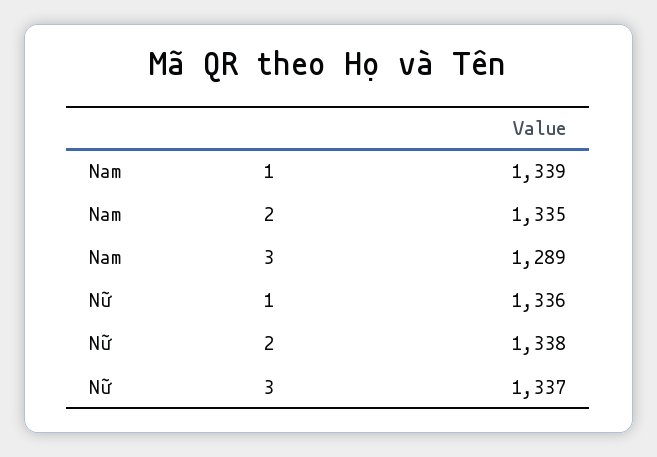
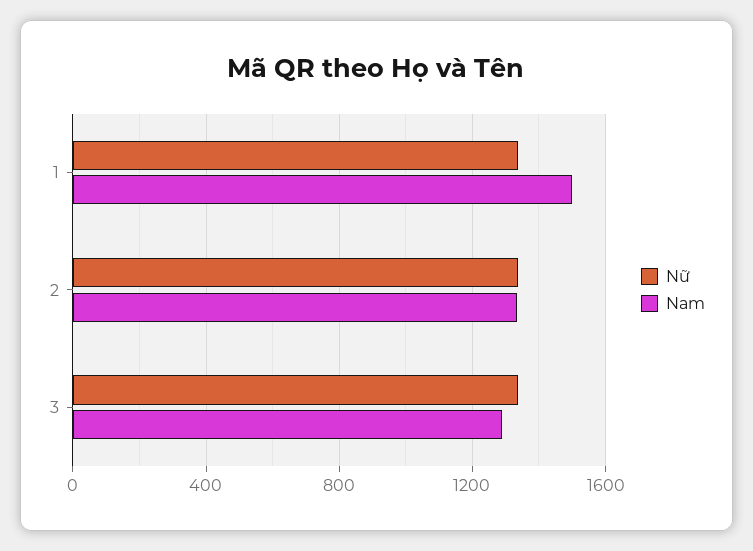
  {
    "Nam": {
-     "1": 1339,
+     "1": 1500,
      "2": 1335,
      "3": 1289
    },
    "Nữ": {
      "1": 1336,
      "2": 1338,
      "3": 1337
    }
  }

